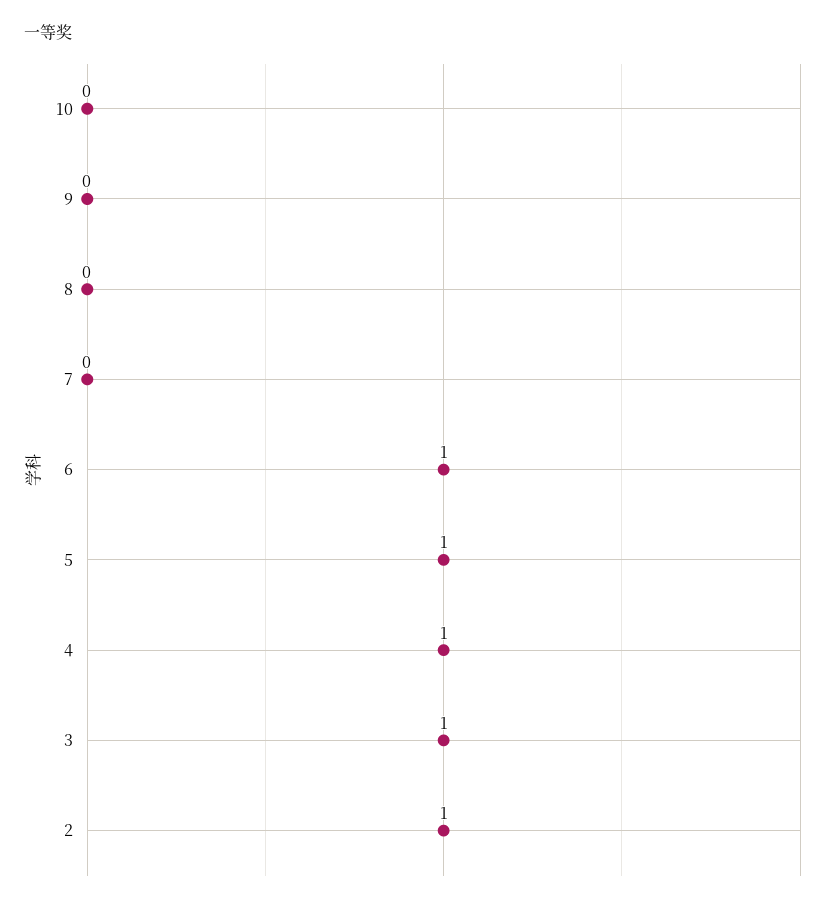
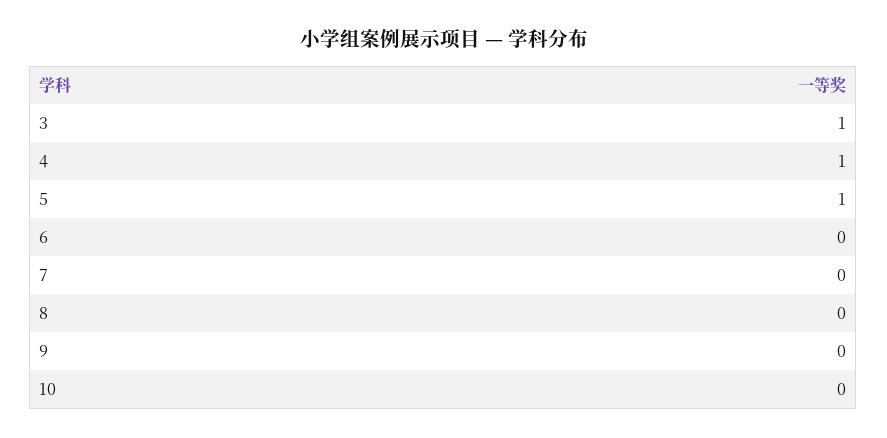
  {
    "10": 0,
    "9": 0,
    "8": 0,
    "7": 0,
-   "6": 1,
+   "6": 0,
    "5": 1,
    "4": 1,
-   "3": 1,
+   "3": 1
-   "2": 1
  }

